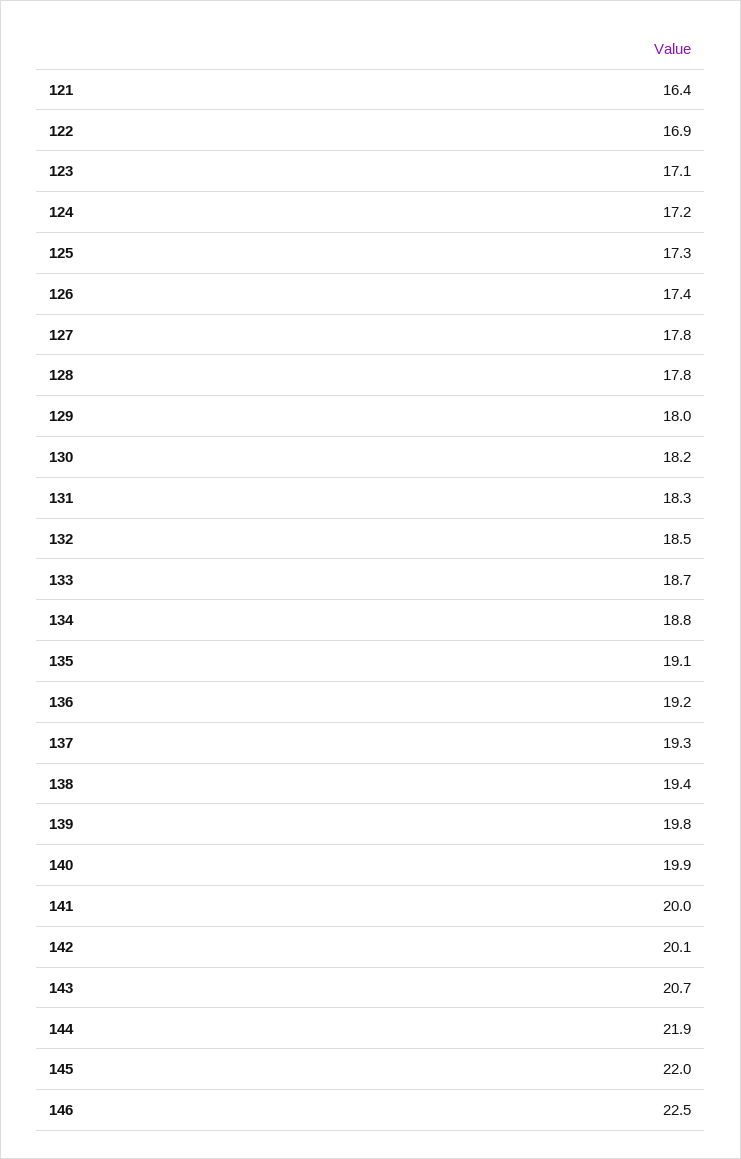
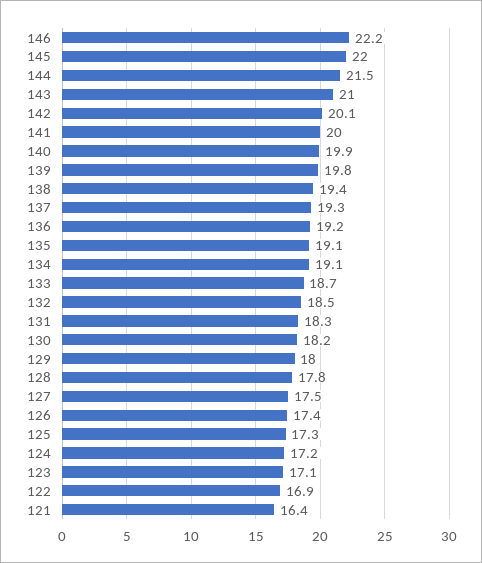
  {
    "121": 16.4,
    "122": 16.9,
    "123": 17.1,
    "124": 17.2,
    "125": 17.3,
    "126": 17.4,
-   "127": 17.8,
+   "127": 17.5,
    "128": 17.8,
    "129": 18,
    "130": 18.2,
    "131": 18.3,
    "132": 18.5,
    "133": 18.7,
-   "134": 18.8,
+   "134": 19.1,
    "135": 19.1,
    "136": 19.2,
    "137": 19.3,
    "138": 19.4,
    "139": 19.8,
    "140": 19.9,
    "141": 20,
    "142": 20.1,
-   "143": 20.7,
+   "143": 21,
-   "144": 21.9,
+   "144": 21.5,
    "145": 22,
-   "146": 22.5
+   "146": 22.2
  }

